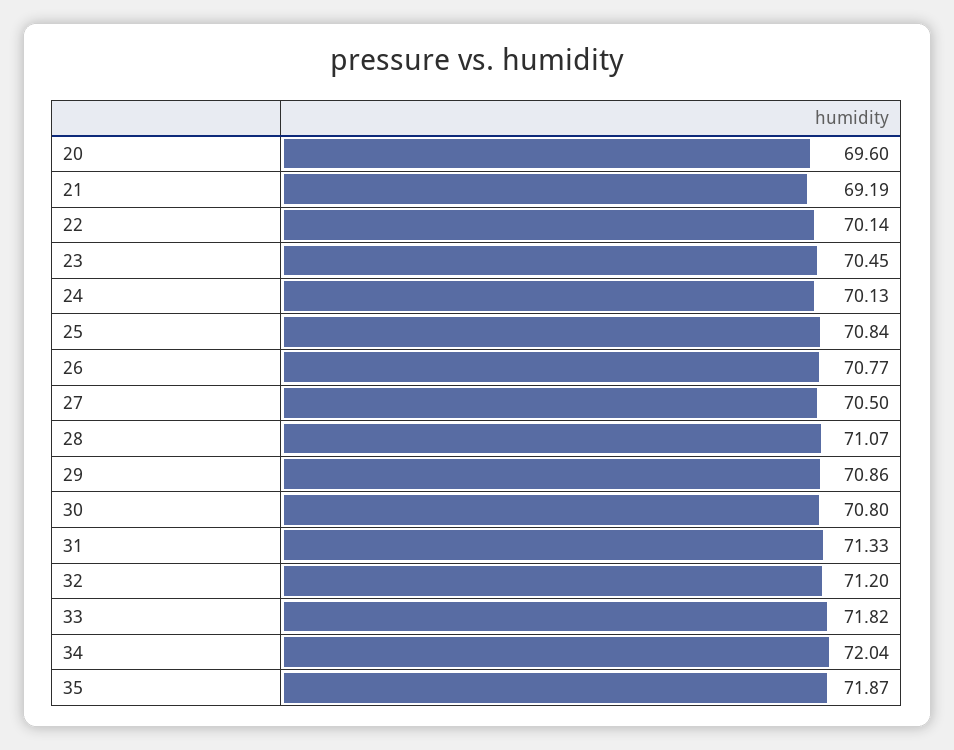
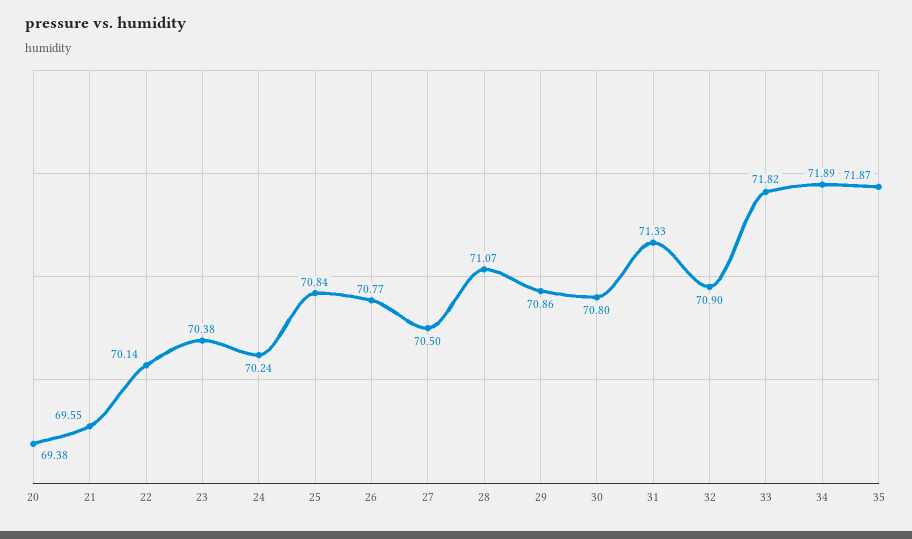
  {
-   "20": 69.6,
+   "20": 69.38,
-   "21": 69.19,
+   "21": 69.55,
    "22": 70.14,
-   "23": 70.45,
+   "23": 70.38,
-   "24": 70.13,
+   "24": 70.24,
    "25": 70.84,
    "26": 70.77,
    "27": 70.5,
    "28": 71.07,
    "29": 70.86,
    "30": 70.8,
    "31": 71.33,
-   "32": 71.2,
+   "32": 70.9,
    "33": 71.82,
-   "34": 72.04,
+   "34": 71.89,
    "35": 71.87
  }

